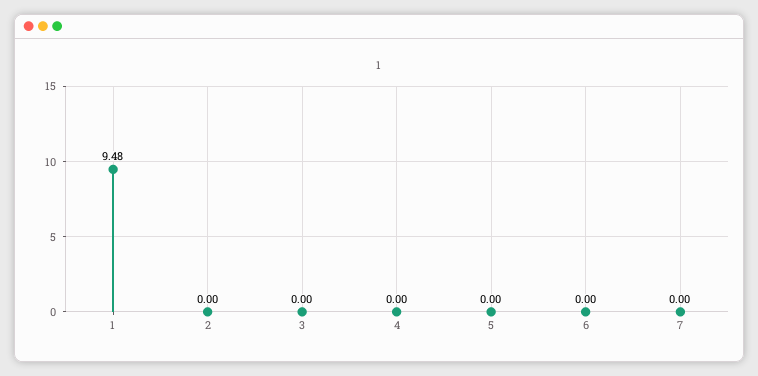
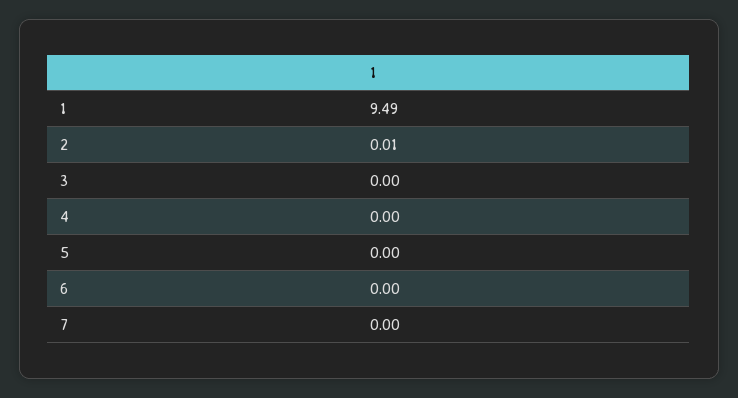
  {
-   "1": 9.48,
+   "1": 9.49,
-   "2": 0,
+   "2": 0.01,
    "3": 0,
    "4": 0,
    "5": 0,
    "6": 0,
    "7": 0
  }

